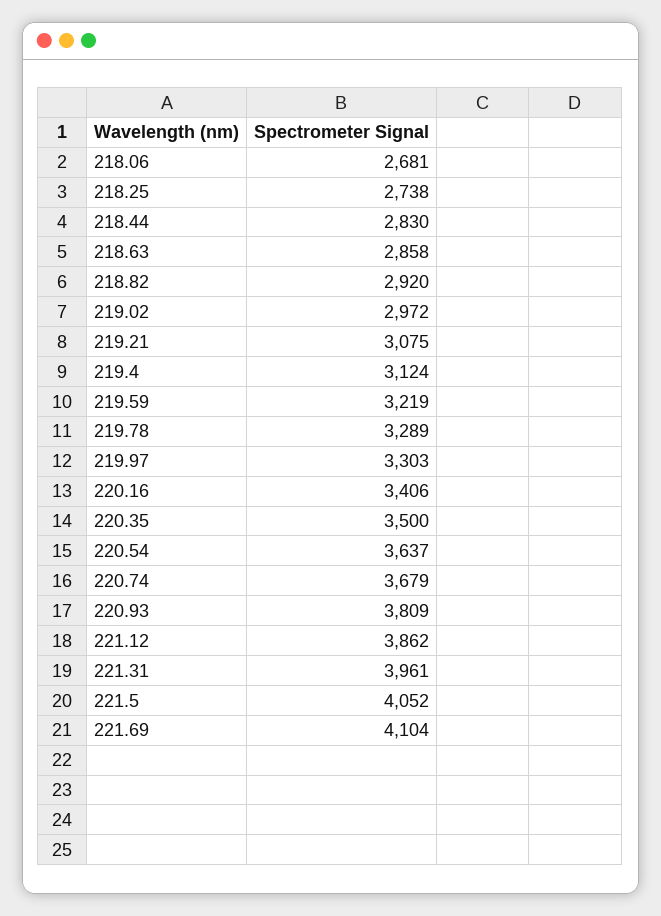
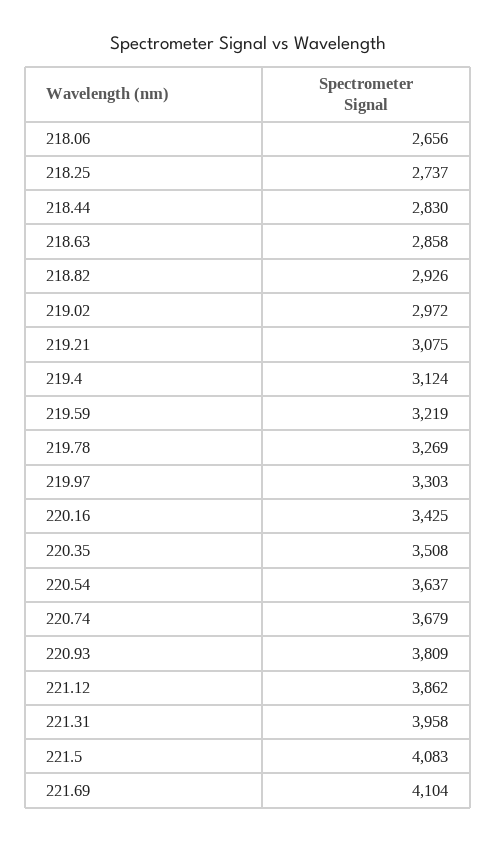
  {
-   "218.06": 2681,
+   "218.06": 2656,
-   "218.25": 2738,
+   "218.25": 2737,
    "218.44": 2830,
    "218.63": 2858,
-   "218.82": 2920,
+   "218.82": 2926,
    "219.02": 2972,
    "219.21": 3075,
    "219.4": 3124,
    "219.59": 3219,
-   "219.78": 3289,
+   "219.78": 3269,
    "219.97": 3303,
-   "220.16": 3406,
+   "220.16": 3425,
-   "220.35": 3500,
+   "220.35": 3508,
    "220.54": 3637,
    "220.74": 3679,
    "220.93": 3809,
    "221.12": 3862,
-   "221.31": 3961,
+   "221.31": 3958,
-   "221.5": 4052,
+   "221.5": 4083,
    "221.69": 4104
  }

